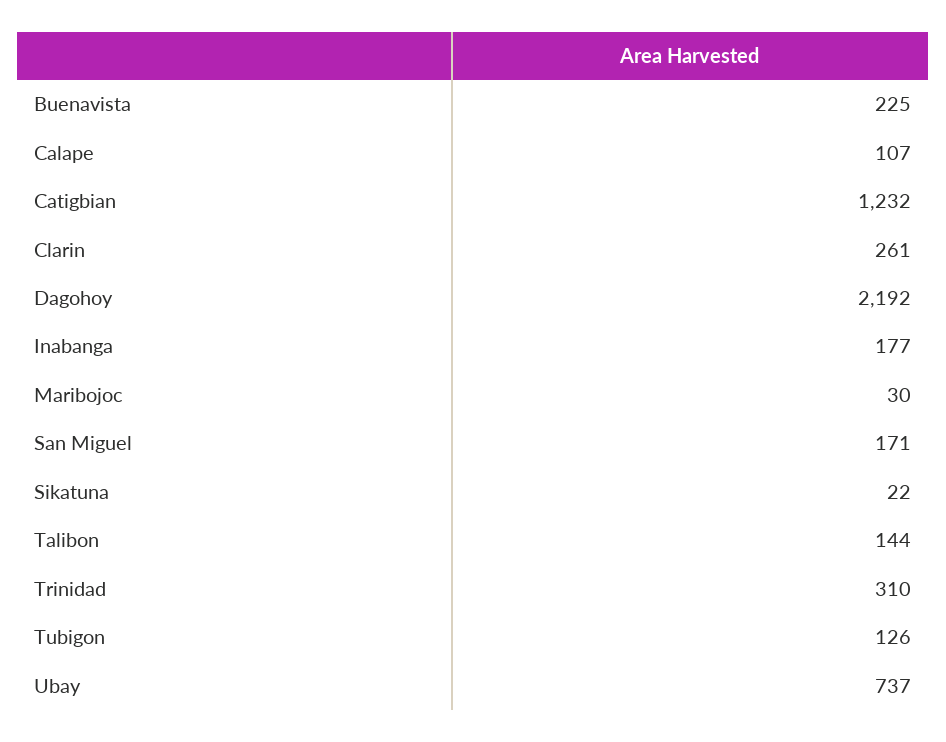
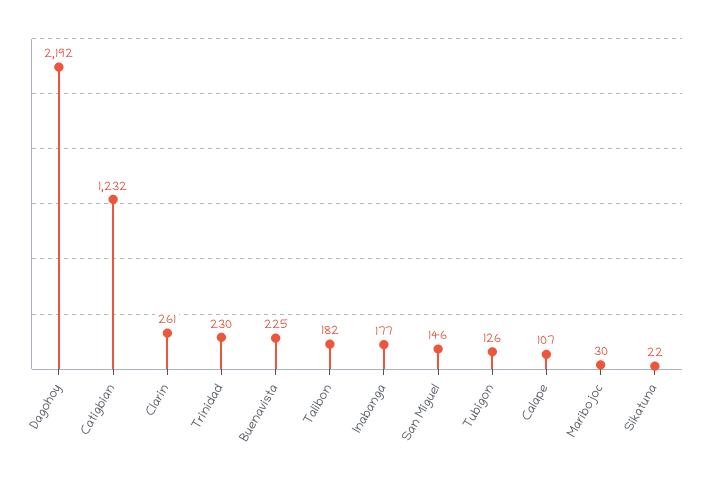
  {
    "Buenavista": 225,
    "Calape": 107,
    "Catigbian": 1232,
    "Clarin": 261,
    "Dagohoy": 2192,
    "Inabanga": 177,
    "Maribojoc": 30,
-   "San Miguel": 171,
+   "San Miguel": 146,
    "Sikatuna": 22,
-   "Talibon": 144,
+   "Talibon": 182,
-   "Trinidad": 310,
+   "Trinidad": 230,
-   "Tubigon": 126,
+   "Tubigon": 126
-   "Ubay": 737
  }

